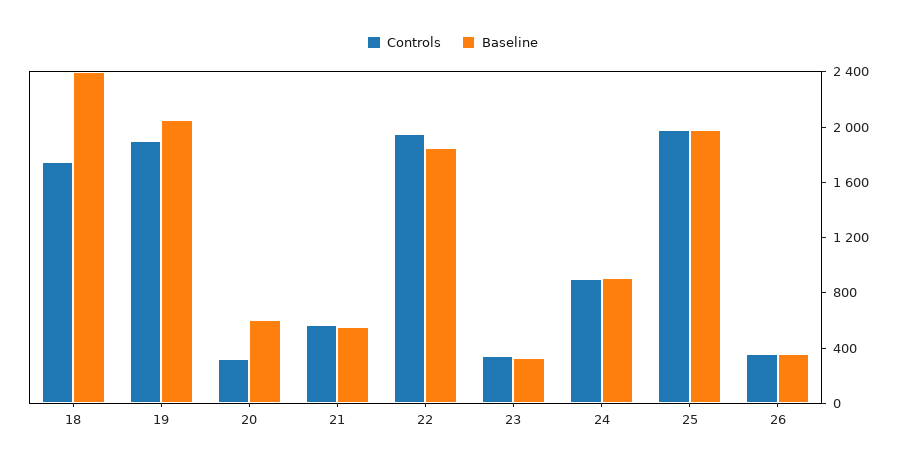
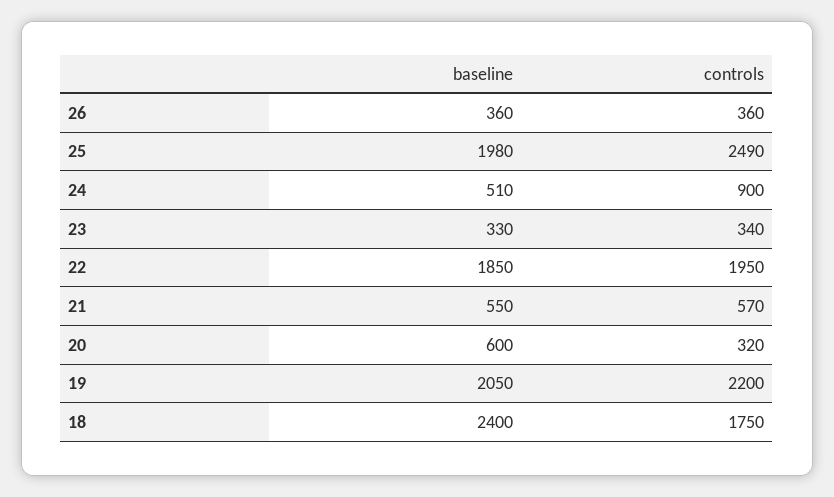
  {
    "Controls": {
      "18": 1750,
-     "19": 1900,
+     "19": 2200,
      "20": 320,
      "21": 570,
      "22": 1950,
      "23": 340,
      "24": 900,
-     "25": 2000,
+     "25": 2490,
      "26": 360
    },
    "Baseline": {
      "18": 2400,
      "19": 2050,
      "20": 600,
      "21": 550,
      "22": 1850,
      "23": 330,
-     "24": 900,
+     "24": 510,
      "25": 1980,
      "26": 360
    }
  }

